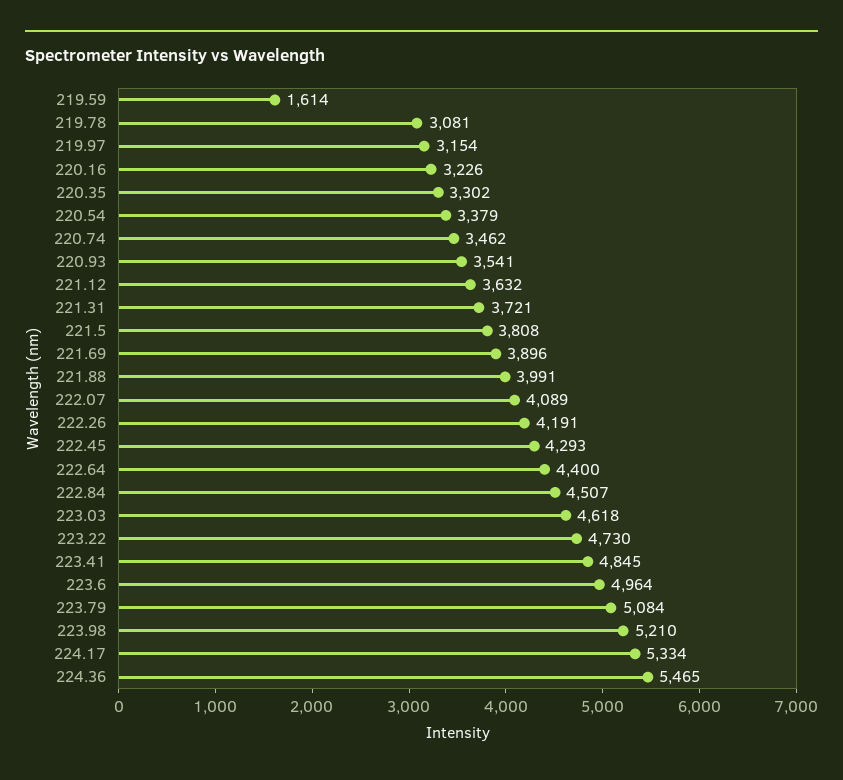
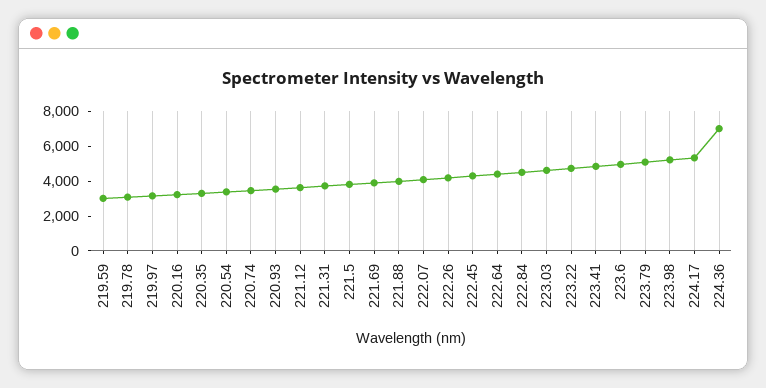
  {
-   "219.59": 1614,
+   "219.59": 3000,
    "219.78": 3081,
    "219.97": 3154,
    "220.16": 3226,
    "220.35": 3302,
    "220.54": 3379,
    "220.74": 3462,
    "220.93": 3541,
    "221.12": 3632,
    "221.31": 3721,
    "221.5": 3808,
    "221.69": 3896,
    "221.88": 3991,
    "222.07": 4089,
    "222.26": 4191,
    "222.45": 4293,
    "222.64": 4400,
    "222.84": 4507,
    "223.03": 4618,
    "223.22": 4730,
    "223.41": 4845,
    "223.6": 4964,
    "223.79": 5084,
    "223.98": 5210,
    "224.17": 5334,
-   "224.36": 5465
+   "224.36": 7000
  }

